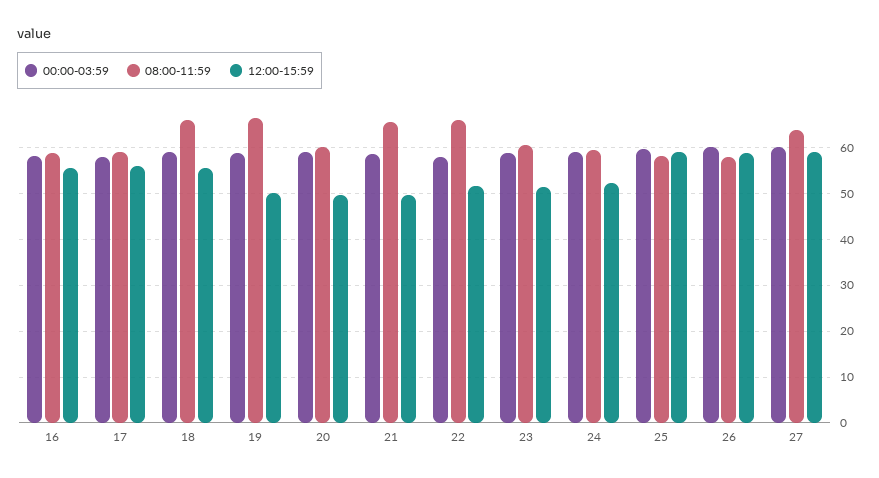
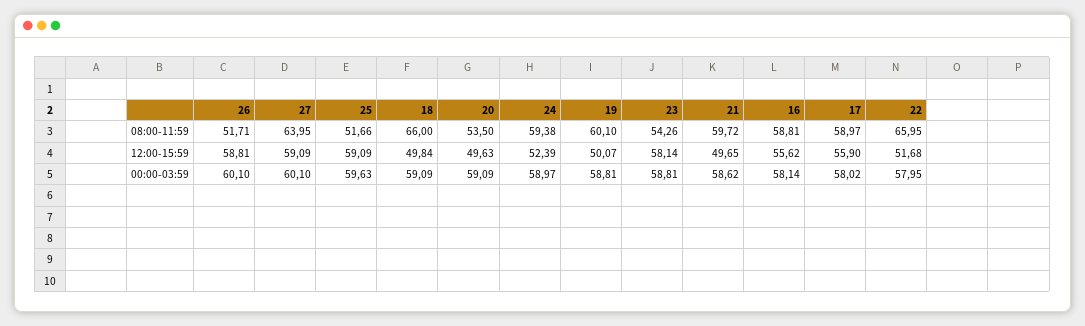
  {
    "00:00-03:59": {
      "16": 58.14,
      "17": 58.02,
      "18": 59.09,
      "19": 58.81,
      "20": 59.09,
      "21": 58.62,
      "22": 57.95,
      "23": 58.81,
      "24": 58.97,
      "25": 59.63,
      "26": 60.1,
      "27": 60.1
    },
    "08:00-11:59": {
      "16": 58.81,
      "17": 58.97,
      "18": 66,
-     "19": 66,
+     "19": 60.1,
-     "20": 60,
+     "20": 53.5,
-     "21": 66,
+     "21": 59.72,
      "22": 65.95,
-     "23": 60,
+     "23": 54.26,
      "24": 59.38,
-     "25": 58,
+     "25": 51.66,
-     "26": 58,
+     "26": 51.71,
      "27": 63.95
    },
    "12:00-15:59": {
      "16": 55.62,
      "17": 55.9,
-     "18": 56,
+     "18": 49.84,
      "19": 50.07,
      "20": 49.63,
      "21": 49.65,
      "22": 51.68,
-     "23": 52,
+     "23": 58.14,
      "24": 52.39,
      "25": 59.09,
      "26": 58.81,
      "27": 59.09
    }
  }

